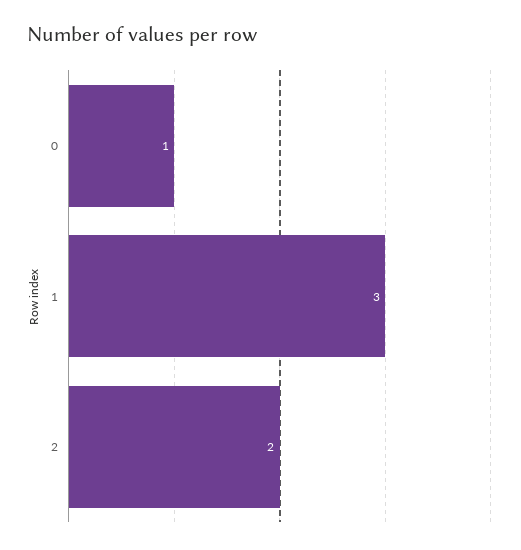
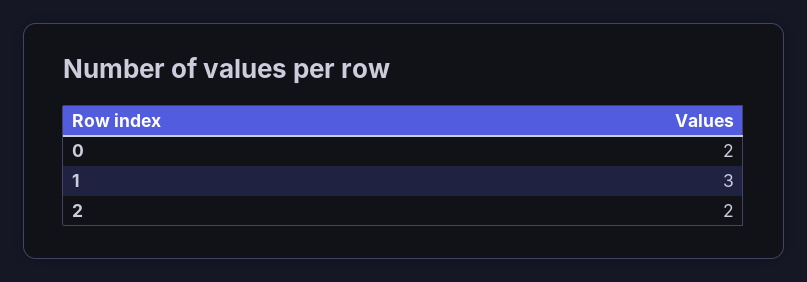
  {
-   "0": 1,
+   "0": 2,
    "1": 3,
    "2": 2
  }

